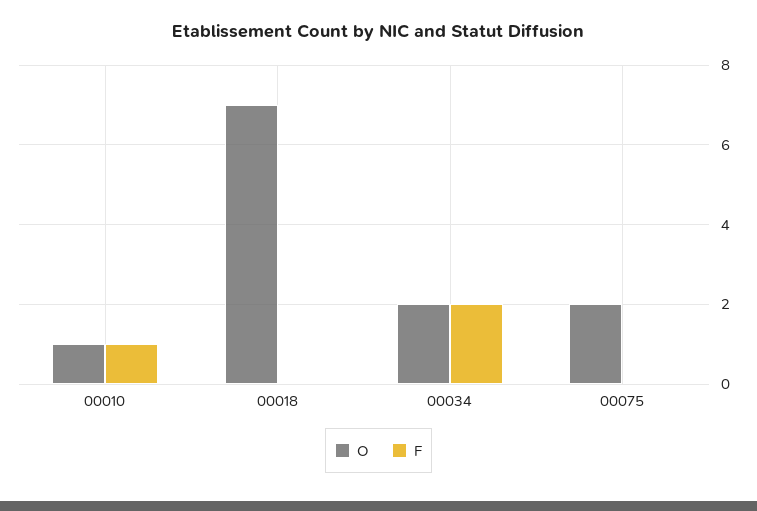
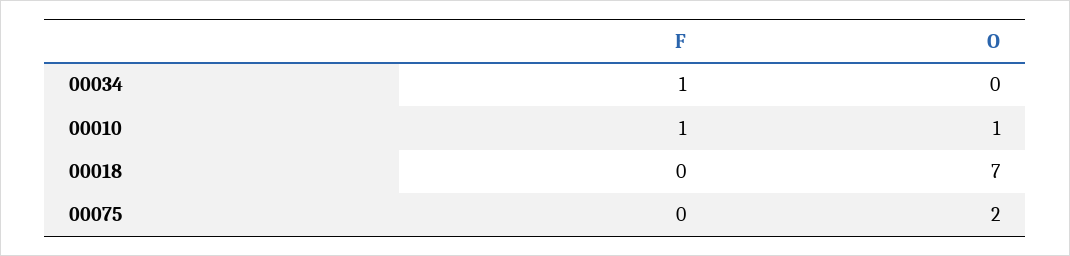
  {
    "O": {
      "00010": 1,
      "00018": 7,
-     "00034": 2,
+     "00034": 0,
      "00075": 2
    },
    "F": {
      "00010": 1,
      "00018": 0,
-     "00034": 2,
+     "00034": 1,
      "00075": 0
    }
  }

